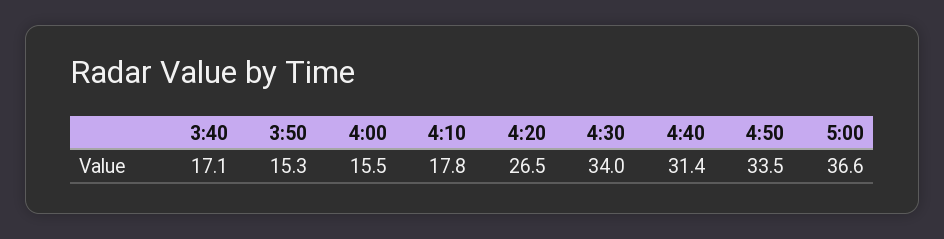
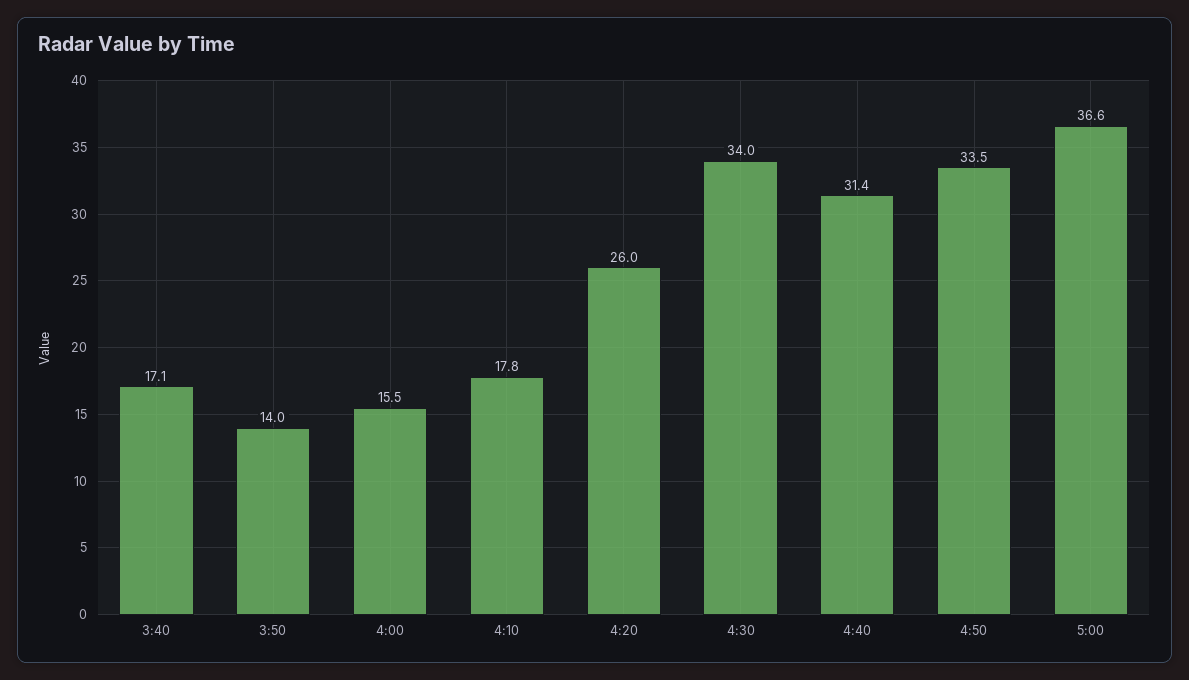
  {
    "3:40": 17.1,
-   "3:50": 15.3,
+   "3:50": 14,
    "4:00": 15.5,
    "4:10": 17.8,
-   "4:20": 26.5,
+   "4:20": 26,
    "4:30": 34,
    "4:40": 31.4,
    "4:50": 33.5,
    "5:00": 36.6
  }

